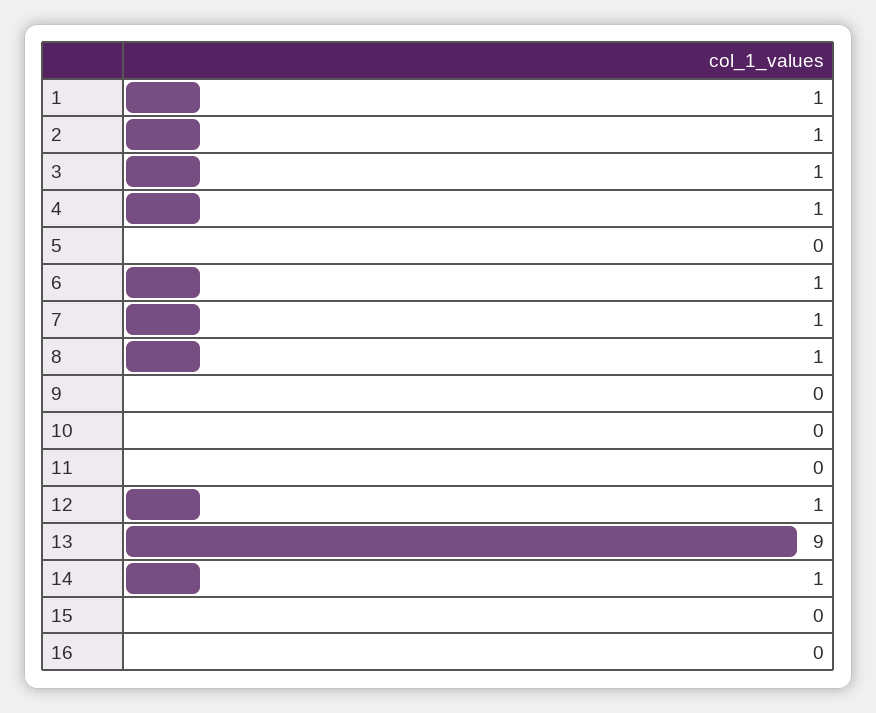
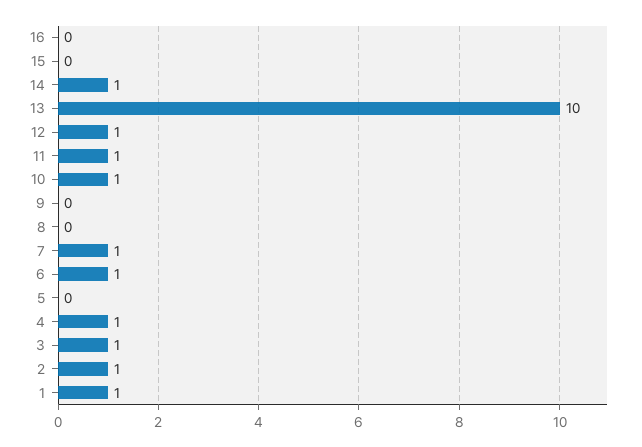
  {
    "1": 1,
    "2": 1,
    "3": 1,
    "4": 1,
    "5": 0,
    "6": 1,
    "7": 1,
-   "8": 1,
+   "8": 0,
    "9": 0,
-   "10": 0,
+   "10": 1,
-   "11": 0,
+   "11": 1,
    "12": 1,
-   "13": 9,
+   "13": 10,
    "14": 1,
    "15": 0,
    "16": 0
  }

